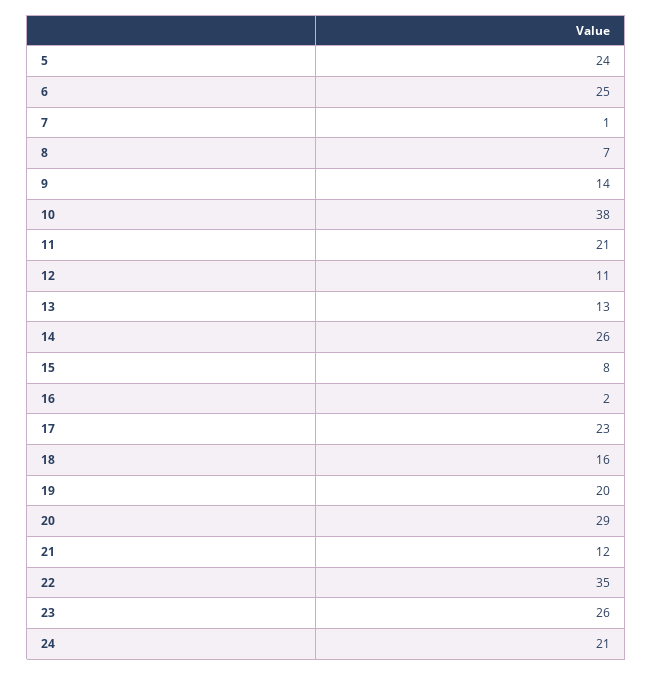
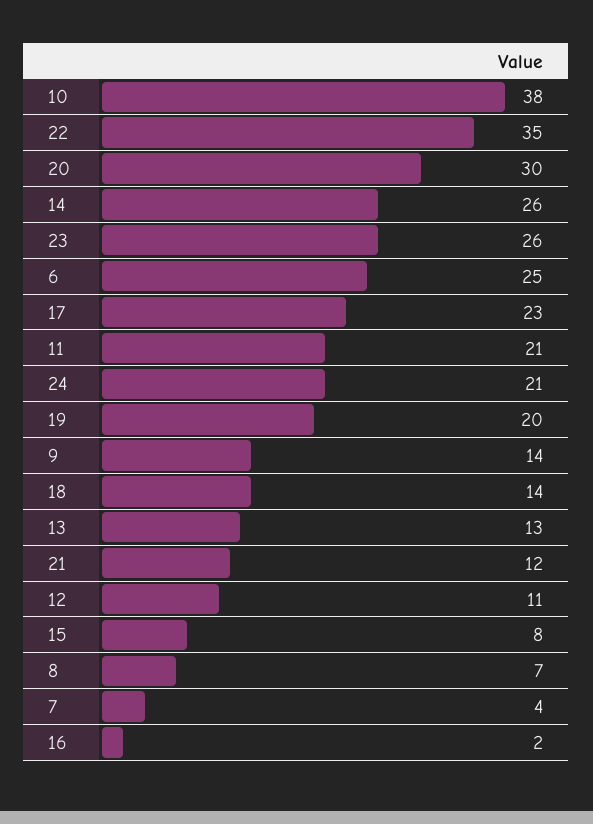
  {
-   "5": 24,
    "6": 25,
-   "7": 1,
+   "7": 4,
    "8": 7,
    "9": 14,
    "10": 38,
    "11": 21,
    "12": 11,
    "13": 13,
    "14": 26,
    "15": 8,
    "16": 2,
    "17": 23,
-   "18": 16,
+   "18": 14,
    "19": 20,
-   "20": 29,
+   "20": 30,
    "21": 12,
    "22": 35,
    "23": 26,
    "24": 21
  }

